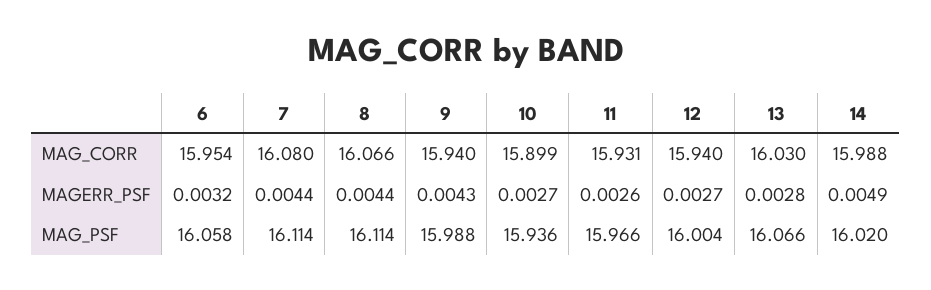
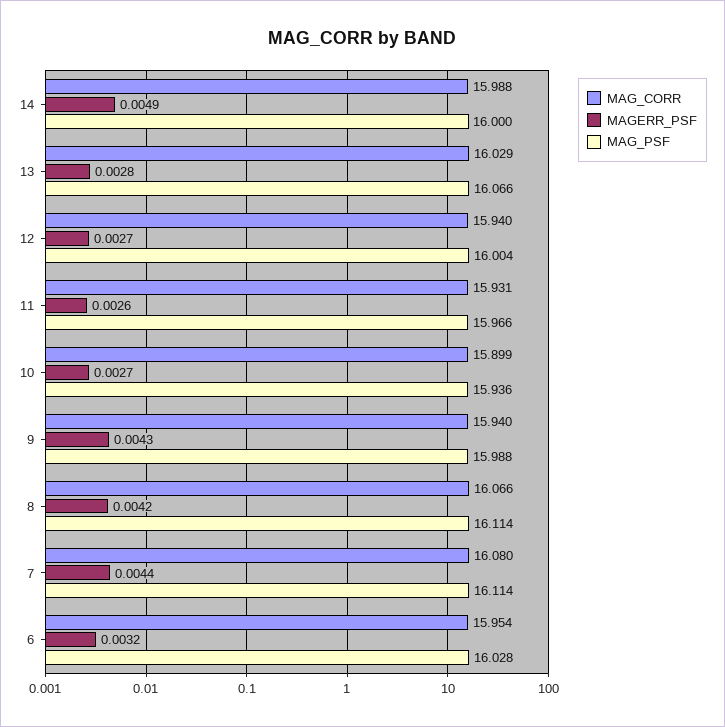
  {
    "MAG_CORR": {
      "6": 15.954,
      "7": 16.08,
      "8": 16.066,
      "9": 15.94,
      "10": 15.899,
      "11": 15.931,
      "12": 15.94,
-     "13": 16.03,
+     "13": 16.029,
      "14": 15.988
    },
    "MAGERR_PSF": {
      "6": 0.0032,
      "7": 0.0044,
-     "8": 0.0044,
+     "8": 0.0042,
      "9": 0.0043,
      "10": 0.0027,
      "11": 0.0026,
      "12": 0.0027,
      "13": 0.0028,
      "14": 0.0049
    },
    "MAG_PSF": {
-     "6": 16.058,
+     "6": 16.028,
      "7": 16.114,
      "8": 16.114,
      "9": 15.988,
      "10": 15.936,
      "11": 15.966,
      "12": 16.004,
      "13": 16.066,
-     "14": 16.02
+     "14": 16
    }
  }

